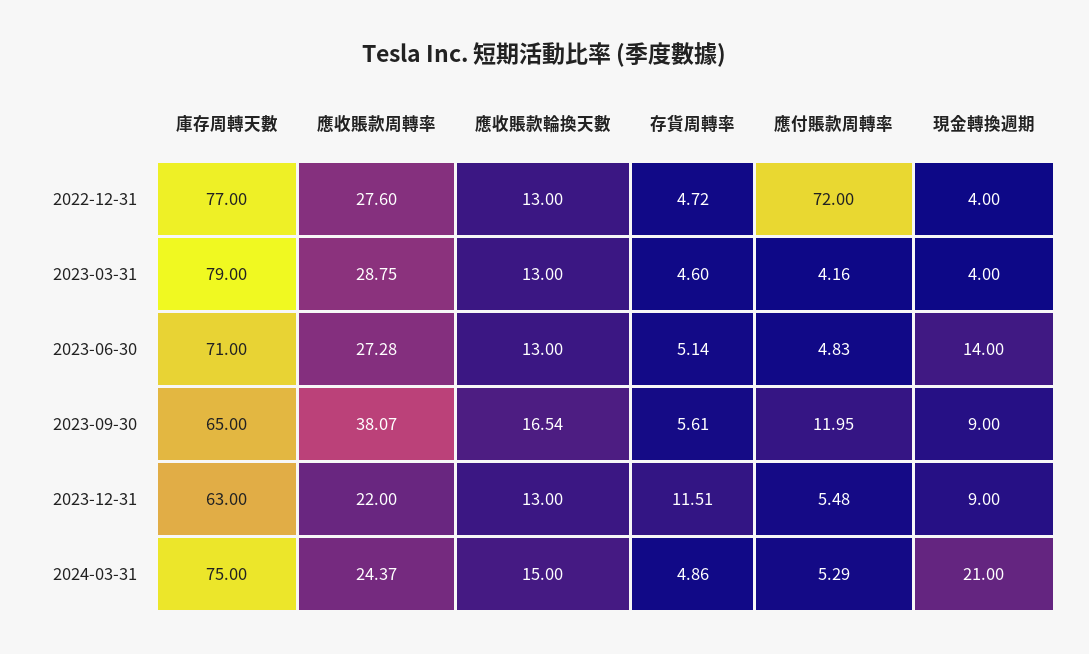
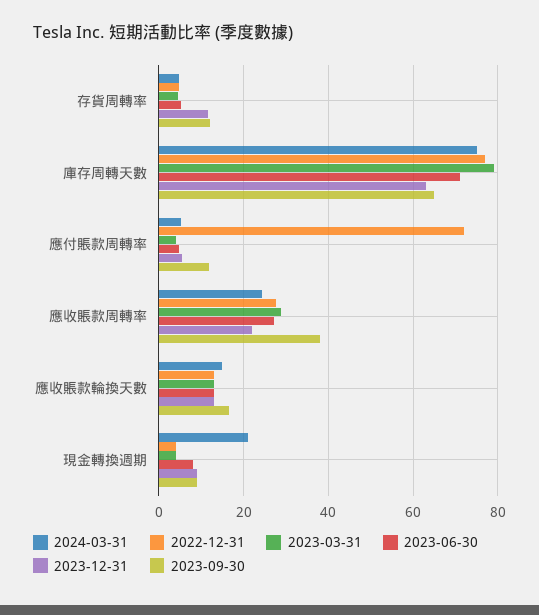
  {
    "2022-12-31": {
      "庫存周轉天數": 77,
      "應收賬款周轉率": 27.6,
      "應收賬款輪換天數": 13,
      "存貨周轉率": 4.72,
      "應付賬款周轉率": 72,
      "現金轉換週期": 4
    },
    "2023-03-31": {
      "庫存周轉天數": 79,
      "應收賬款周轉率": 28.75,
      "應收賬款輪換天數": 13,
      "存貨周轉率": 4.6,
      "應付賬款周轉率": 4.16,
      "現金轉換週期": 4
    },
    "2023-06-30": {
      "庫存周轉天數": 71,
      "應收賬款周轉率": 27.28,
      "應收賬款輪換天數": 13,
      "存貨周轉率": 5.14,
      "應付賬款周轉率": 4.83,
-     "現金轉換週期": 14
+     "現金轉換週期": 8
    },
    "2023-09-30": {
      "庫存周轉天數": 65,
      "應收賬款周轉率": 38.07,
      "應收賬款輪換天數": 16.54,
-     "存貨周轉率": 5.61,
+     "存貨周轉率": 12,
      "應付賬款周轉率": 11.95,
      "現金轉換週期": 9
    },
    "2023-12-31": {
      "庫存周轉天數": 63,
      "應收賬款周轉率": 22,
      "應收賬款輪換天數": 13,
      "存貨周轉率": 11.51,
      "應付賬款周轉率": 5.48,
      "現金轉換週期": 9
    },
    "2024-03-31": {
      "庫存周轉天數": 75,
      "應收賬款周轉率": 24.37,
      "應收賬款輪換天數": 15,
      "存貨周轉率": 4.86,
      "應付賬款周轉率": 5.29,
      "現金轉換週期": 21
    }
  }

